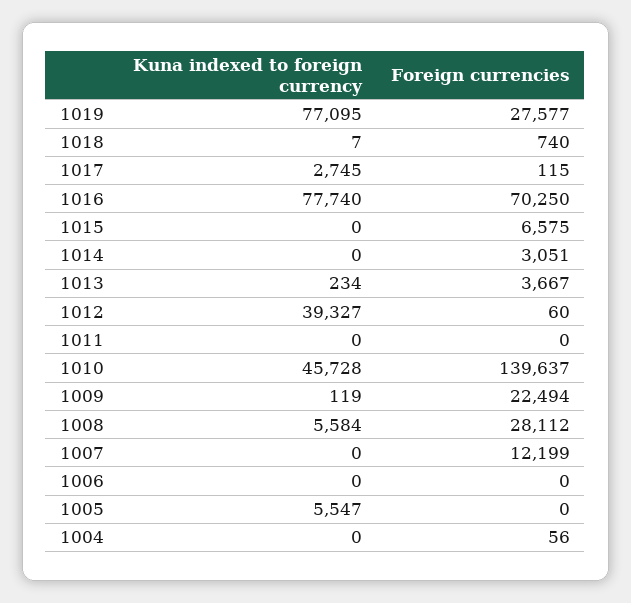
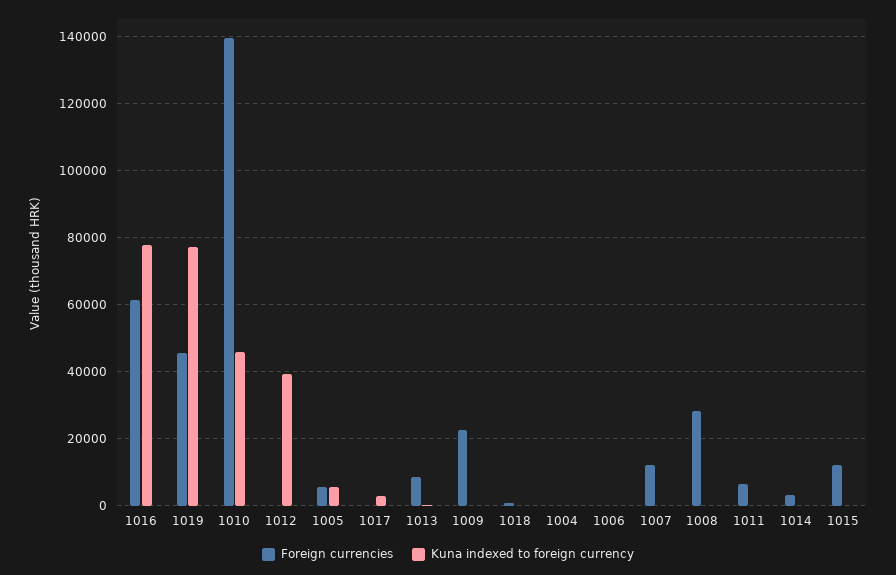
  {
    "Kuna indexed to foreign currency": {
      "1019": 77095,
      "1018": 7,
      "1017": 2745,
      "1016": 77740,
      "1015": 0,
      "1014": 0,
      "1013": 234,
      "1012": 39327,
      "1011": 0,
      "1010": 45728,
      "1009": 119,
-     "1008": 5584,
+     "1008": 0,
      "1007": 0,
      "1006": 0,
      "1005": 5547,
      "1004": 0
    },
    "Foreign currencies": {
-     "1019": 27577,
+     "1019": 46000,
      "1018": 740,
      "1017": 115,
-     "1016": 70250,
+     "1016": 62000,
-     "1015": 6575,
+     "1015": 12000,
      "1014": 3051,
-     "1013": 3667,
+     "1013": 8000,
      "1012": 60,
-     "1011": 0,
+     "1011": 6000,
      "1010": 139637,
      "1009": 22494,
      "1008": 28112,
      "1007": 12199,
      "1006": 0,
-     "1005": 0,
+     "1005": 6000,
      "1004": 56
    }
  }

